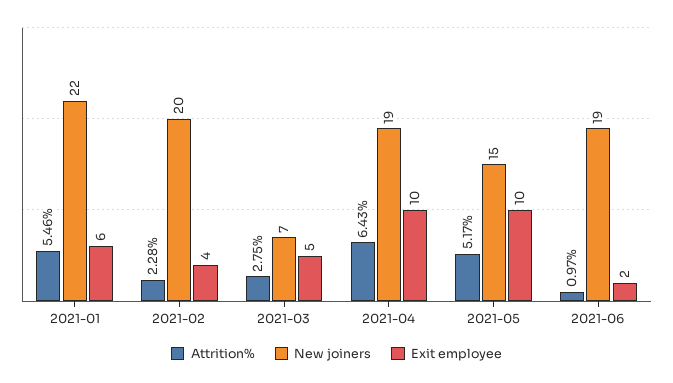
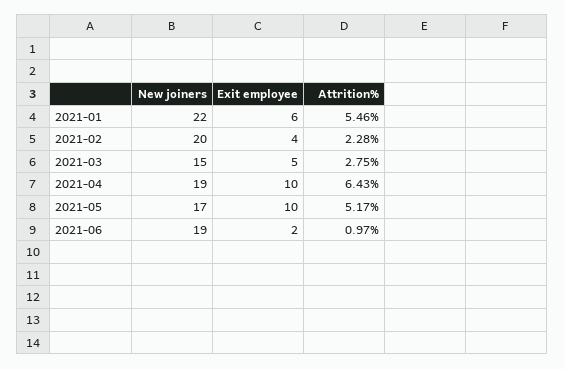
  {
    "Attrition%": {
      "2021-01": 5.46,
      "2021-02": 2.28,
      "2021-03": 2.75,
      "2021-04": 6.43,
      "2021-05": 5.17,
      "2021-06": 0.97
    },
    "New joiners": {
      "2021-01": 22,
      "2021-02": 20,
-     "2021-03": 7,
+     "2021-03": 15,
      "2021-04": 19,
-     "2021-05": 15,
+     "2021-05": 17,
      "2021-06": 19
    },
    "Exit employee": {
      "2021-01": 6,
      "2021-02": 4,
      "2021-03": 5,
      "2021-04": 10,
      "2021-05": 10,
      "2021-06": 2
    }
  }

